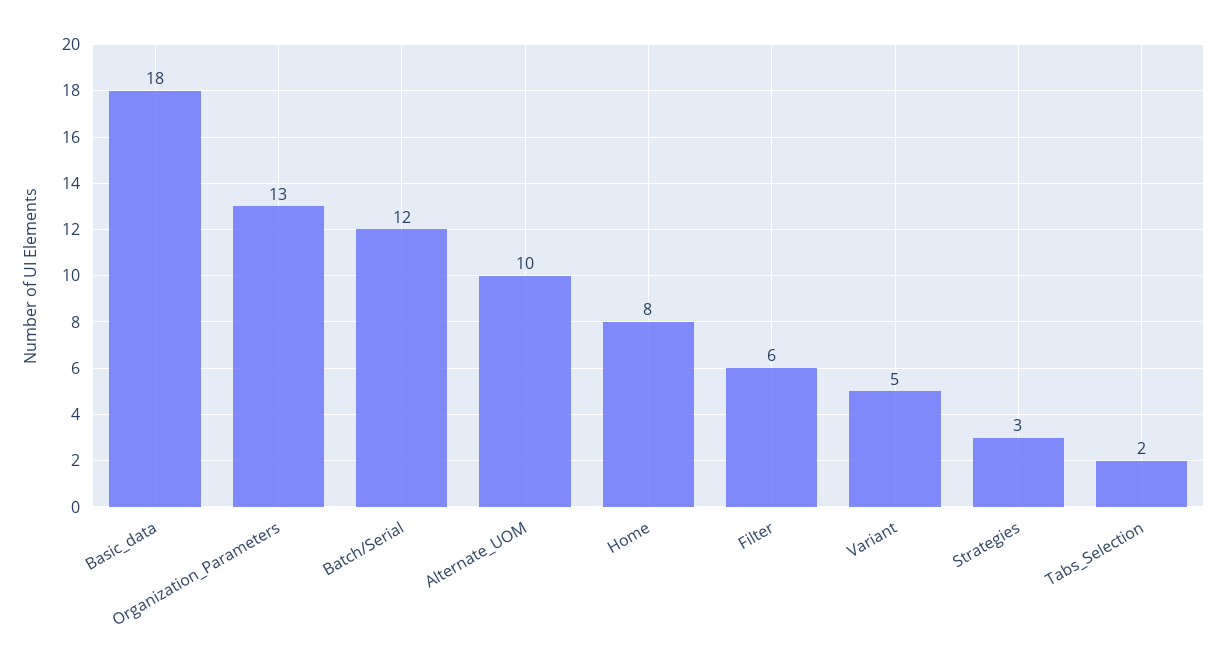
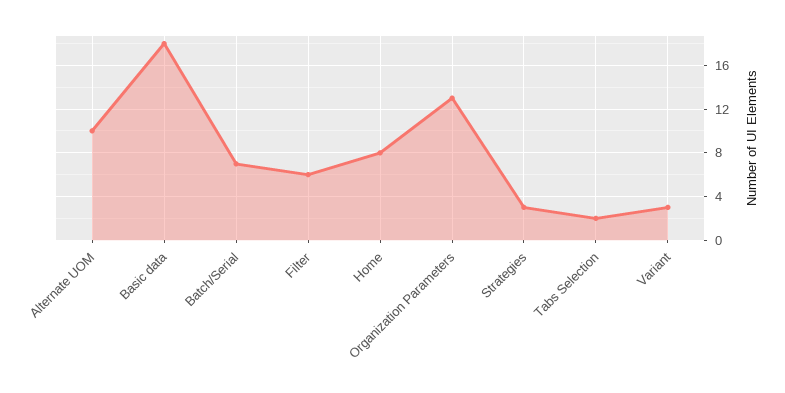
  {
    "Basic_data": 18,
    "Organization_Parameters": 13,
-   "Batch/Serial": 12,
+   "Batch/Serial": 7,
    "Alternate_UOM": 10,
    "Home": 8,
    "Filter": 6,
-   "Variant": 5,
+   "Variant": 3,
    "Strategies": 3,
    "Tabs_Selection": 2
  }

